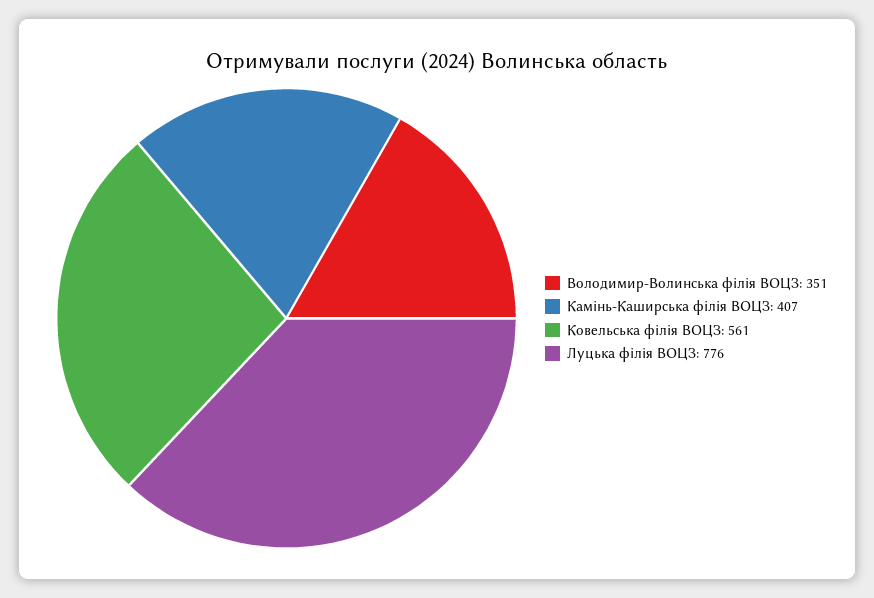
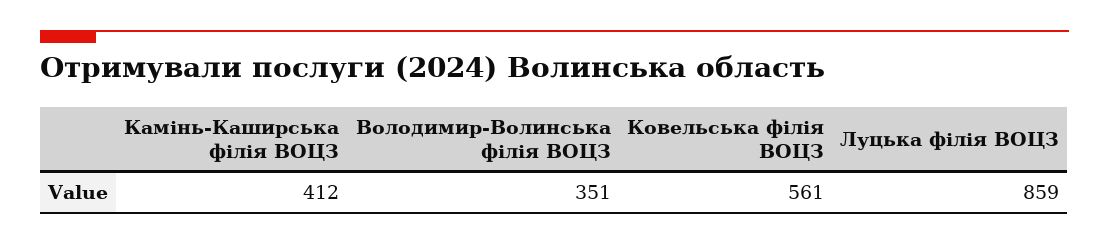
  {
    "Володимир-Волинська філія ВОЦЗ": 351,
-   "Камінь-Каширська філія ВОЦЗ": 407,
+   "Камінь-Каширська філія ВОЦЗ": 412,
    "Ковельська філія ВОЦЗ": 561,
-   "Луцька філія ВОЦЗ": 776
+   "Луцька філія ВОЦЗ": 859
  }

